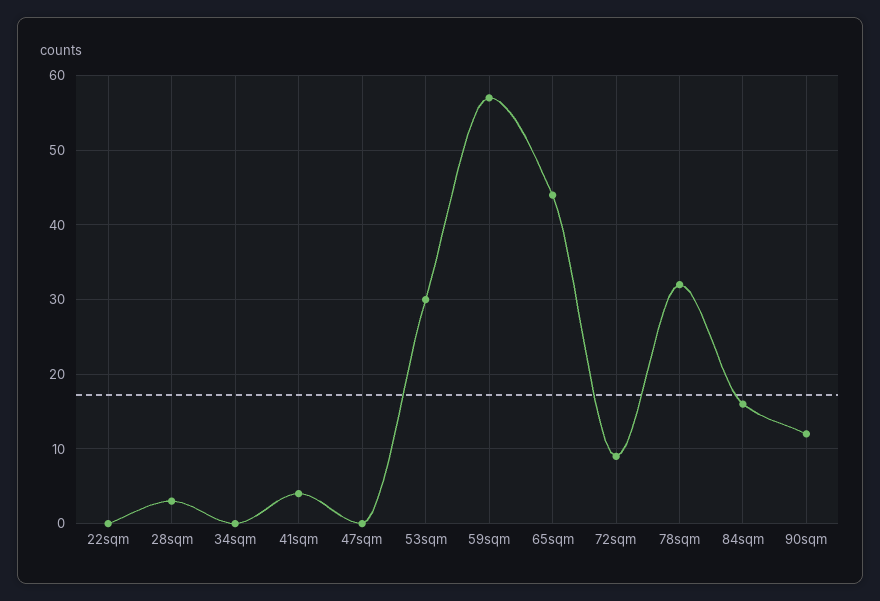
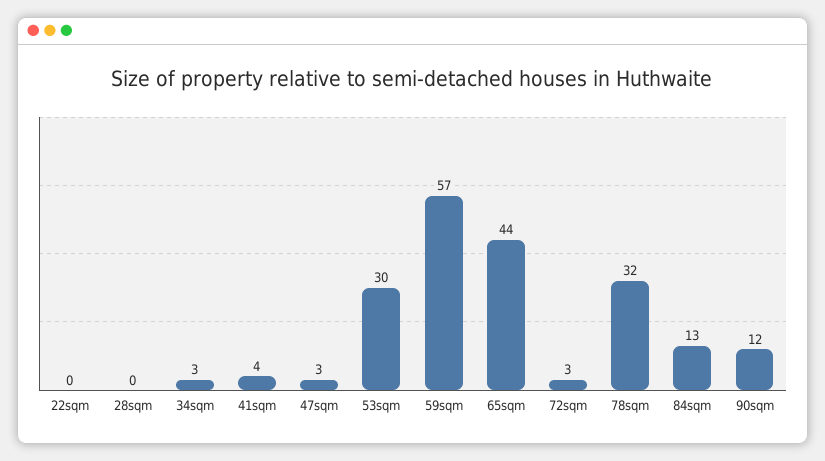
  {
    "22sqm": 0,
-   "28sqm": 3,
+   "28sqm": 0,
-   "34sqm": 0,
+   "34sqm": 3,
    "41sqm": 4,
-   "47sqm": 0,
+   "47sqm": 3,
    "53sqm": 30,
    "59sqm": 57,
    "65sqm": 44,
-   "72sqm": 9,
+   "72sqm": 3,
    "78sqm": 32,
-   "84sqm": 16,
+   "84sqm": 13,
    "90sqm": 12
  }

